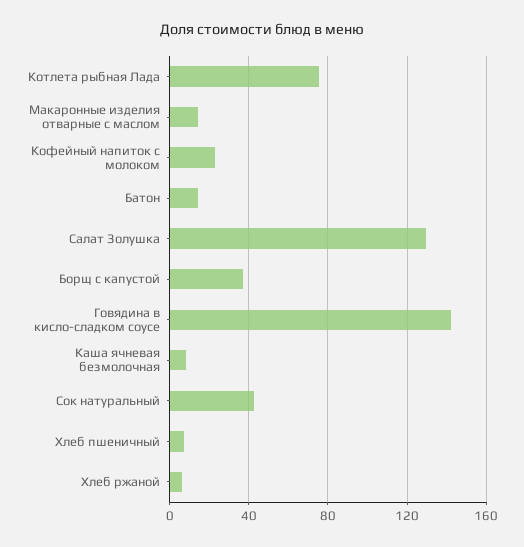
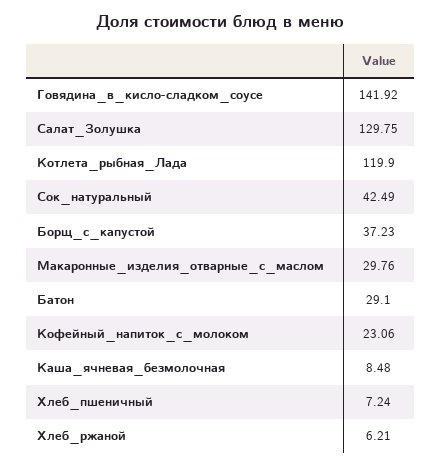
  {
-   "Котлета рыбная Лада": 75,
+   "Котлета рыбная Лада": 119.9,
-   "Макаронные изделия отварные с маслом": 15,
+   "Макаронные изделия отварные с маслом": 29.76,
    "Кофейный напиток с молоком": 23.06,
-   "Батон": 15,
+   "Батон": 29.1,
    "Салат Золушка": 129.75,
    "Борщ с капустой": 37.23,
    "Говядина в кисло-сладком соусе": 141.92,
    "Каша ячневая безмолочная": 8.48,
    "Сок натуральный": 42.49,
    "Хлеб пшеничный": 7.24,
    "Хлеб ржаной": 6.21
  }

